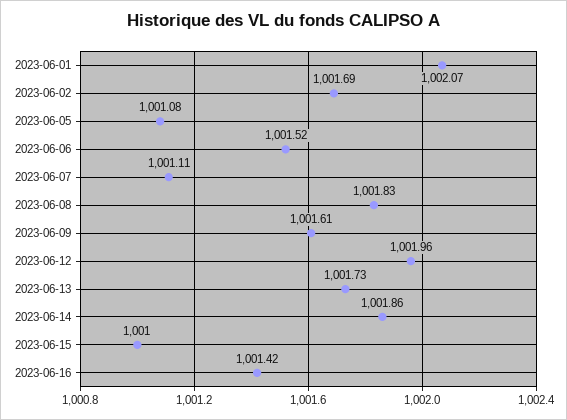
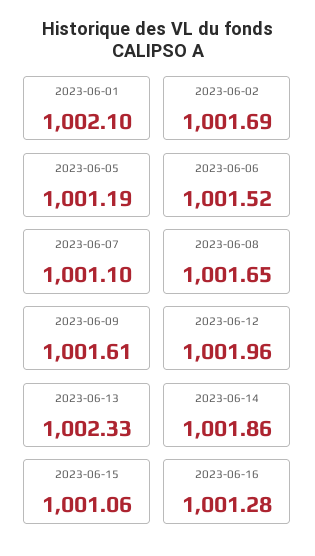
  {
-   "2023-06-01": 1002.07,
+   "2023-06-01": 1002.1,
    "2023-06-02": 1001.69,
-   "2023-06-05": 1001.08,
+   "2023-06-05": 1001.19,
    "2023-06-06": 1001.52,
-   "2023-06-07": 1001.11,
+   "2023-06-07": 1001.1,
-   "2023-06-08": 1001.83,
+   "2023-06-08": 1001.65,
    "2023-06-09": 1001.61,
    "2023-06-12": 1001.96,
-   "2023-06-13": 1001.73,
+   "2023-06-13": 1002.33,
    "2023-06-14": 1001.86,
-   "2023-06-15": 1001,
+   "2023-06-15": 1001.06,
-   "2023-06-16": 1001.42
+   "2023-06-16": 1001.28
  }

